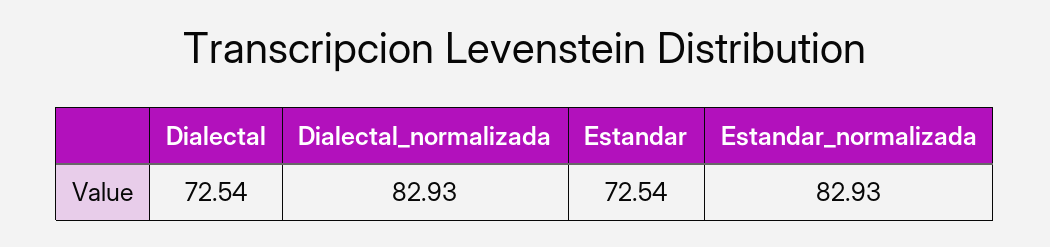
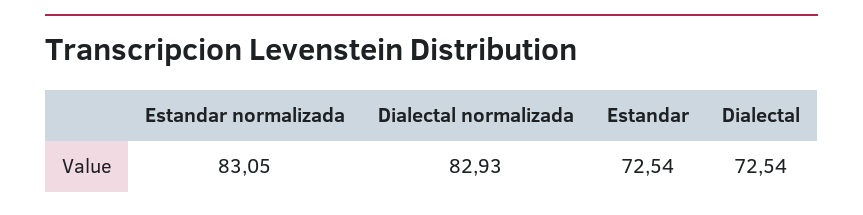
  {
    "Dialectal": 72.54,
    "Dialectal_normalizada": 82.93,
    "Estandar": 72.54,
-   "Estandar_normalizada": 82.93
+   "Estandar_normalizada": 83.05
  }

